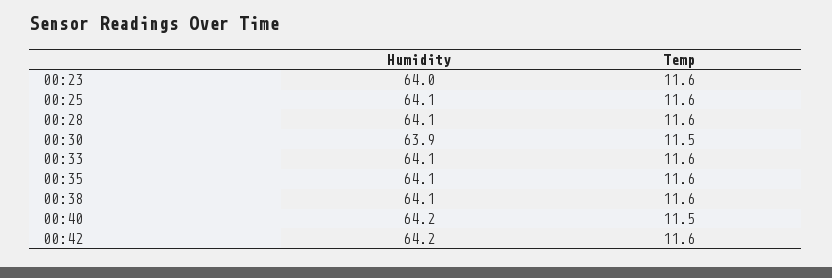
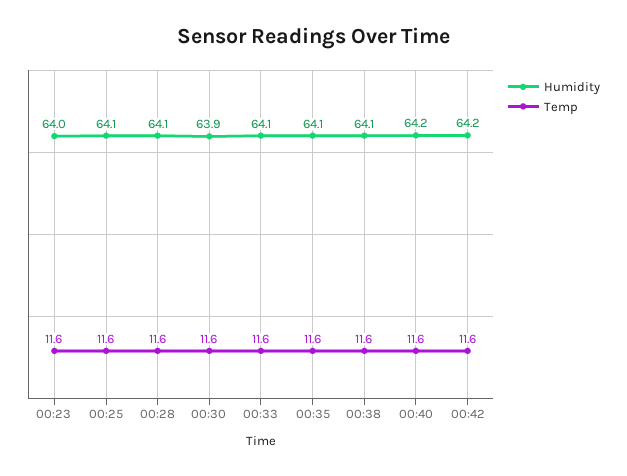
  {
    "Humidity": {
      "00:23": 64,
      "00:25": 64.1,
      "00:28": 64.1,
      "00:30": 63.9,
      "00:33": 64.1,
      "00:35": 64.1,
      "00:38": 64.1,
      "00:40": 64.2,
      "00:42": 64.2
    },
    "Temp": {
      "00:23": 11.6,
      "00:25": 11.6,
      "00:28": 11.6,
-     "00:30": 11.5,
+     "00:30": 11.6,
      "00:33": 11.6,
      "00:35": 11.6,
      "00:38": 11.6,
-     "00:40": 11.5,
+     "00:40": 11.6,
      "00:42": 11.6
    }
  }

